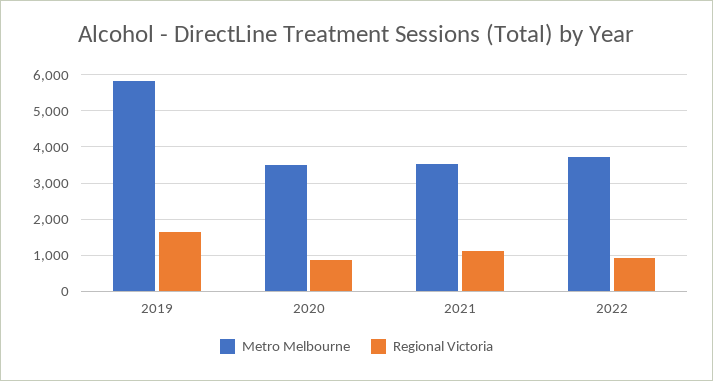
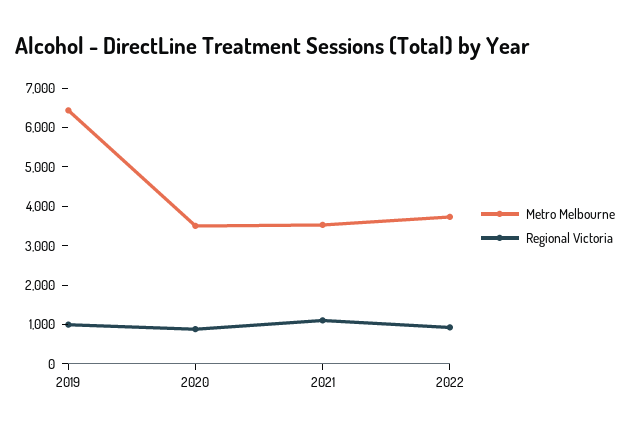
  {
    "Metro Melbourne": {
-     "2019": 5800,
+     "2019": 6500,
      "2020": 3600,
      "2021": 3600,
      "2022": 3800
    },
    "Regional Victoria": {
-     "2019": 1600,
+     "2019": 1000,
      "2020": 800,
      "2021": 1200,
      "2022": 1000
    }
  }

